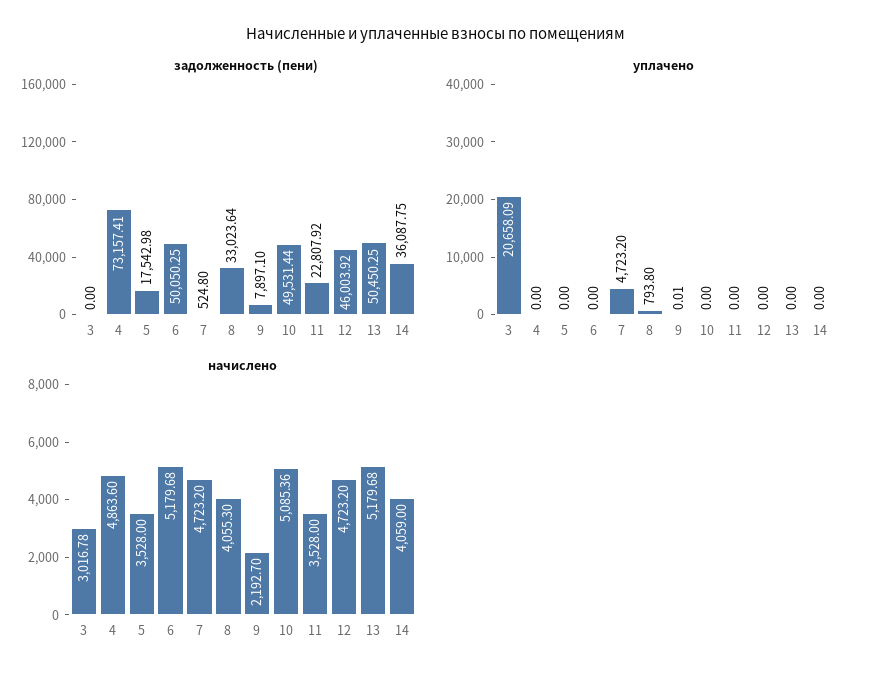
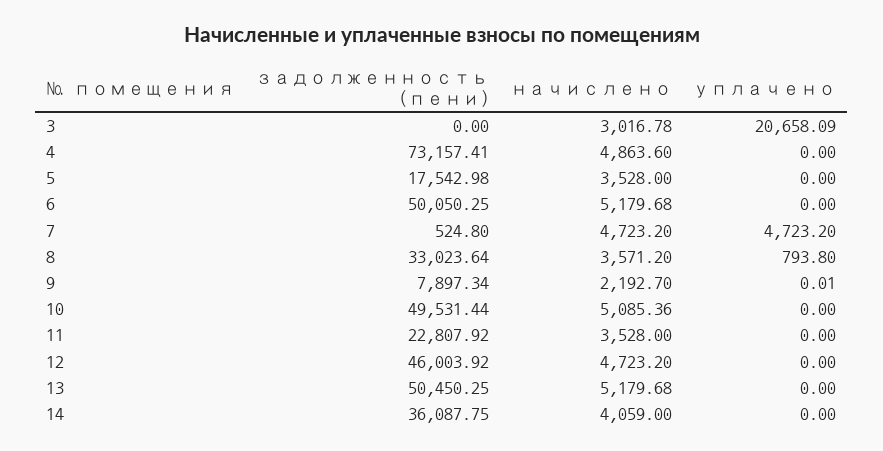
  {
    "задолженность (пени)": {
      "3": 0,
      "4": 73157.41,
      "5": 17542.98,
      "6": 50050.25,
      "7": 524.8,
      "8": 33023.64,
-     "9": 7897.1,
+     "9": 7897.34,
      "10": 49531.44,
      "11": 22807.92,
      "12": 46003.92,
      "13": 50450.25,
      "14": 36087.75
    },
    "уплачено": {
      "3": 20658.09,
      "4": 0,
      "5": 0,
      "6": 0,
      "7": 4723.2,
      "8": 793.8,
      "9": 0.01,
      "10": 0,
      "11": 0,
      "12": 0,
      "13": 0,
      "14": 0
    },
    "начислено": {
      "3": 3016.78,
      "4": 4863.6,
      "5": 3528,
      "6": 5179.68,
      "7": 4723.2,
-     "8": 4055.3,
+     "8": 3571.2,
      "9": 2192.7,
      "10": 5085.36,
      "11": 3528,
      "12": 4723.2,
      "13": 5179.68,
      "14": 4059
    }
  }

